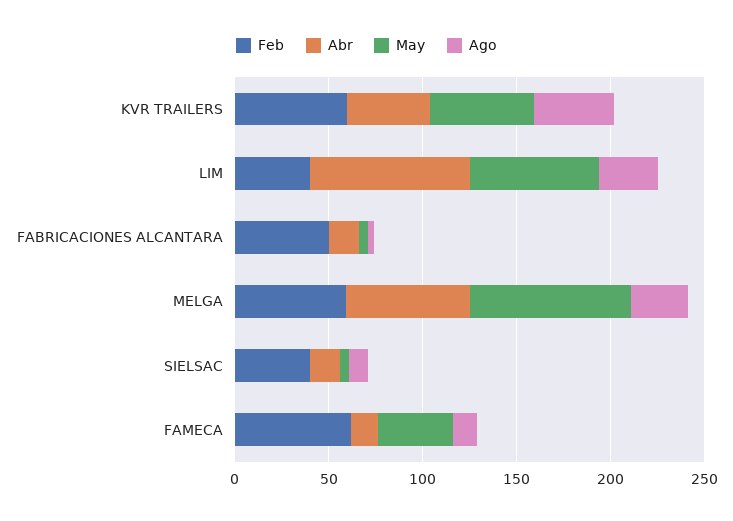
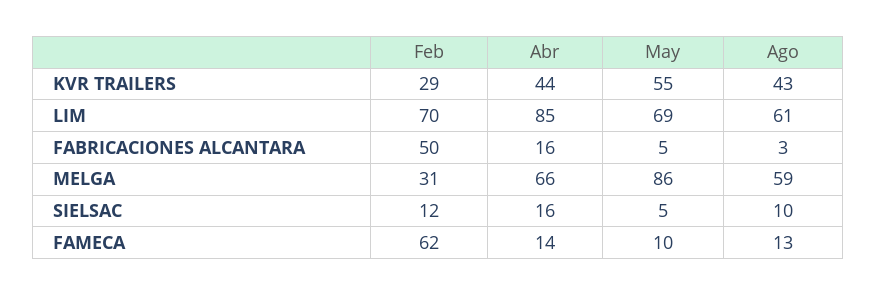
  {
    "Feb": {
-     "KVR TRAILERS": 60,
+     "KVR TRAILERS": 29,
-     "LIM": 40,
+     "LIM": 70,
      "FABRICACIONES ALCANTARA": 50,
-     "MELGA": 60,
+     "MELGA": 31,
-     "SIELSAC": 40,
+     "SIELSAC": 12,
      "FAMECA": 62
    },
    "Abr": {
      "KVR TRAILERS": 44,
      "LIM": 85,
      "FABRICACIONES ALCANTARA": 16,
      "MELGA": 66,
      "SIELSAC": 16,
      "FAMECA": 14
    },
    "May": {
      "KVR TRAILERS": 55,
      "LIM": 69,
      "FABRICACIONES ALCANTARA": 5,
      "MELGA": 86,
      "SIELSAC": 5,
-     "FAMECA": 40
+     "FAMECA": 10
    },
    "Ago": {
      "KVR TRAILERS": 43,
-     "LIM": 30,
+     "LIM": 61,
      "FABRICACIONES ALCANTARA": 3,
-     "MELGA": 30,
+     "MELGA": 59,
      "SIELSAC": 10,
      "FAMECA": 13
    }
  }

